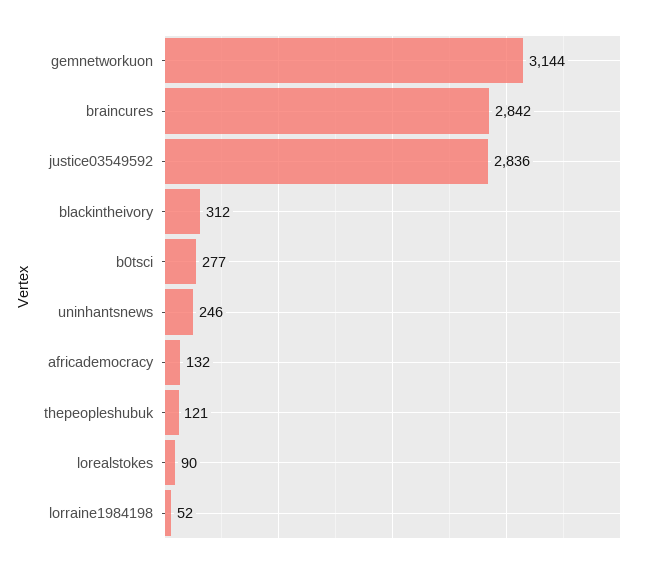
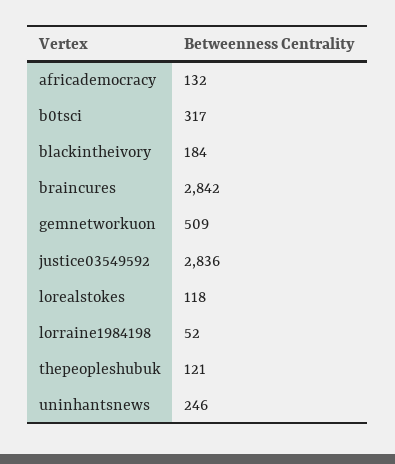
  {
-   "gemnetworkuon": 3144,
+   "gemnetworkuon": 509,
    "braincures": 2842,
    "justice03549592": 2836,
-   "blackintheivory": 312,
+   "blackintheivory": 184,
-   "b0tsci": 277,
+   "b0tsci": 317,
    "uninhantsnews": 246,
    "africademocracy": 132,
    "thepeopleshubuk": 121,
-   "lorealstokes": 90,
+   "lorealstokes": 118,
    "lorraine1984198": 52
  }

